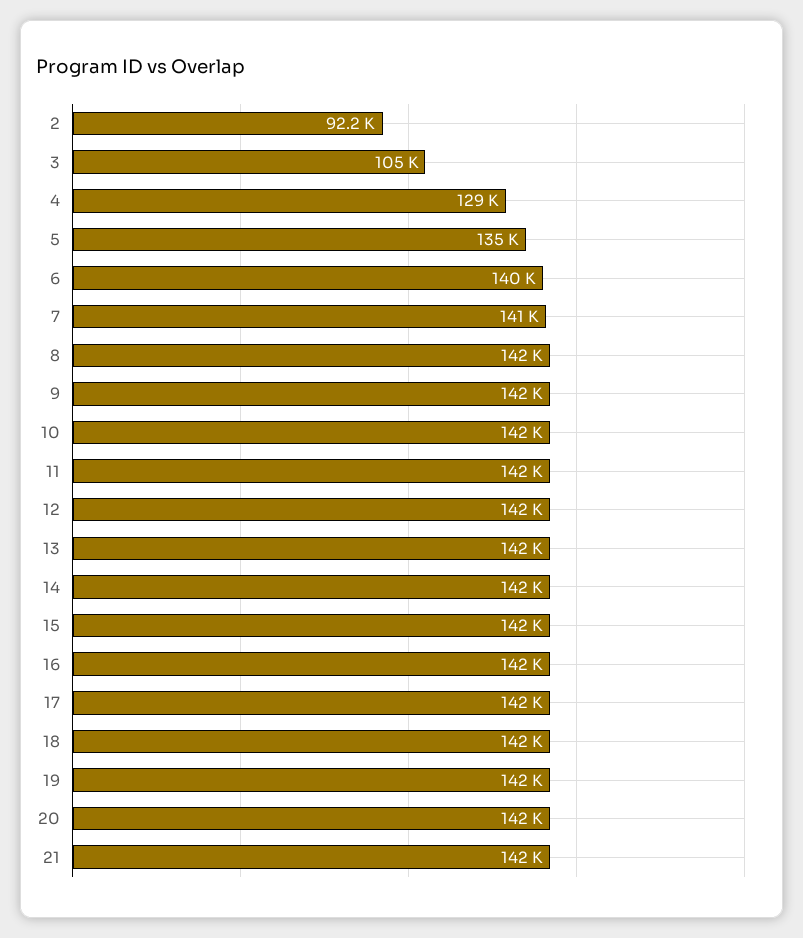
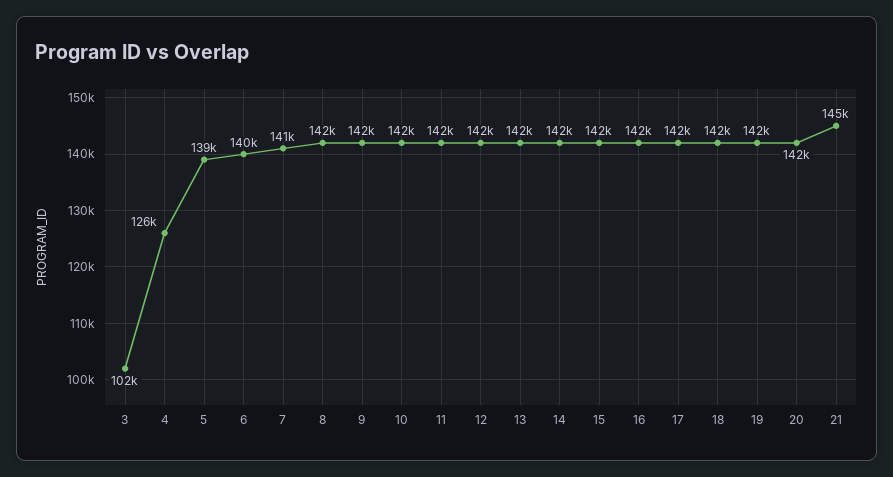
  {
-   "2": 92200,
-   "3": 105000,
+   "3": 102000,
-   "4": 129000,
+   "4": 126000,
-   "5": 135000,
+   "5": 139000,
    "6": 140000,
    "7": 141000,
    "8": 142000,
    "9": 142000,
    "10": 142000,
    "11": 142000,
    "12": 142000,
    "13": 142000,
    "14": 142000,
    "15": 142000,
    "16": 142000,
    "17": 142000,
    "18": 142000,
    "19": 142000,
    "20": 142000,
-   "21": 142000
+   "21": 145000
  }

